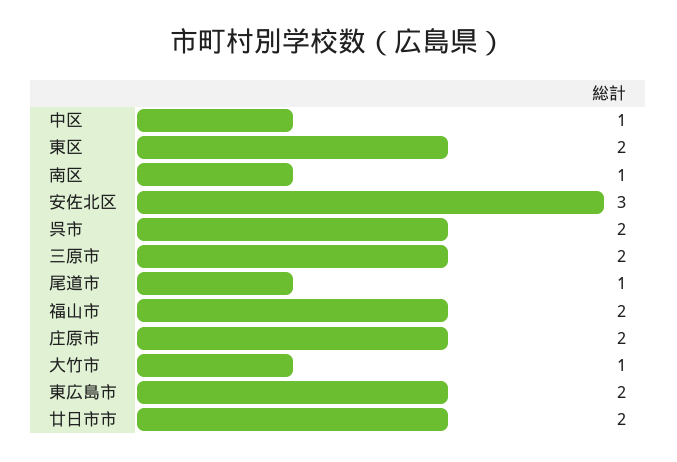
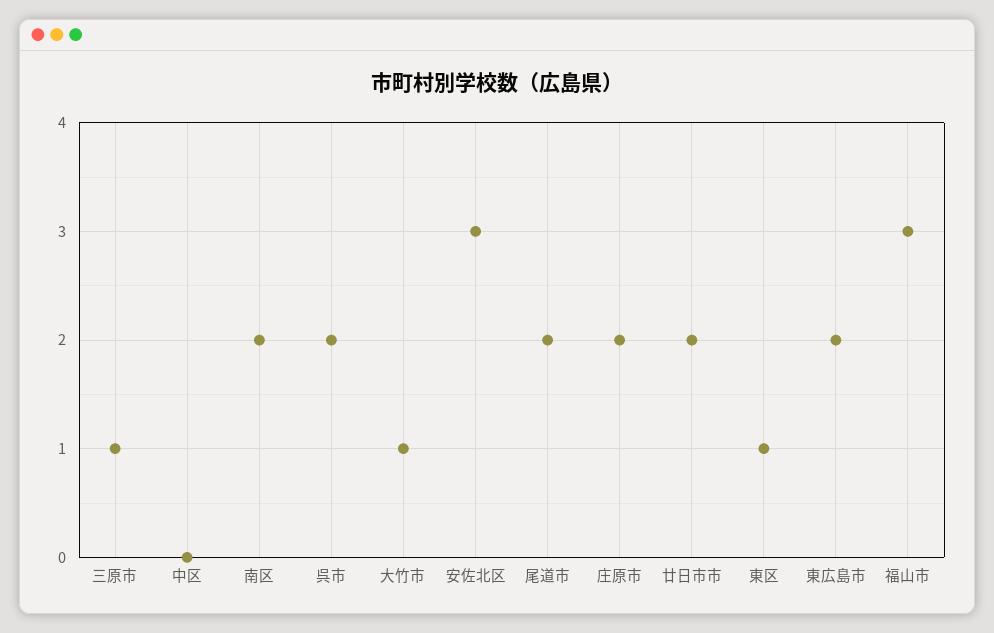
  {
-   "中区": 1,
+   "中区": 0,
-   "東区": 2,
+   "東区": 1,
-   "南区": 1,
+   "南区": 2,
    "安佐北区": 3,
    "呉市": 2,
-   "三原市": 2,
+   "三原市": 1,
-   "尾道市": 1,
+   "尾道市": 2,
-   "福山市": 2,
+   "福山市": 3,
    "庄原市": 2,
    "大竹市": 1,
    "東広島市": 2,
    "廿日市市": 2
  }

